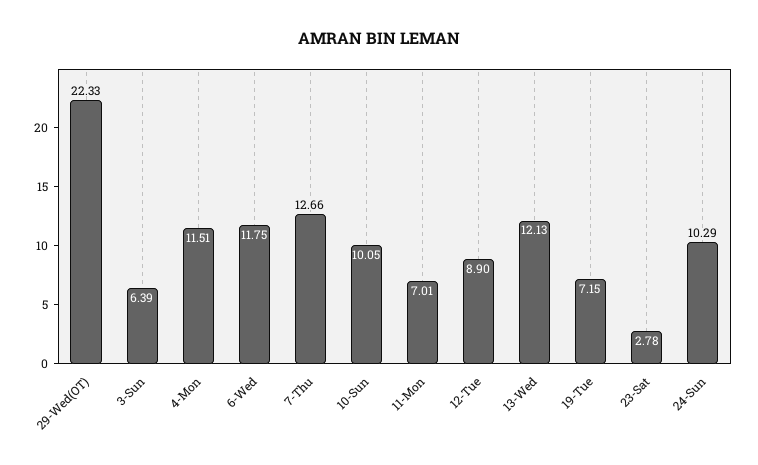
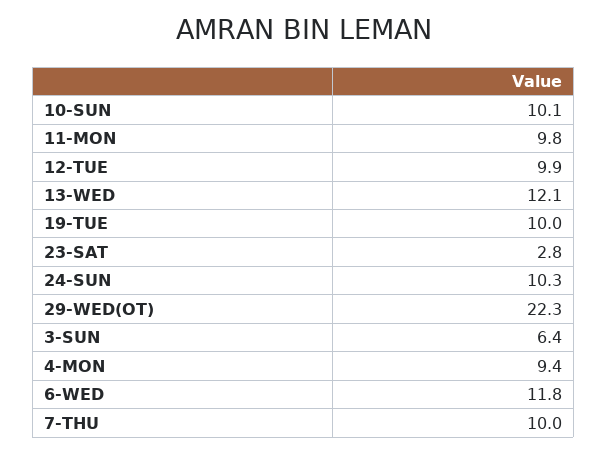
  {
    "29-Wed(OT)": 22.33,
    "3-Sun": 6.39,
-   "4-Mon": 11.51,
+   "4-Mon": 9.4,
    "6-Wed": 11.75,
-   "7-Thu": 12.66,
+   "7-Thu": 10,
    "10-Sun": 10.05,
-   "11-Mon": 7.01,
+   "11-Mon": 9.8,
-   "12-Tue": 8.9,
+   "12-Tue": 9.9,
    "13-Wed": 12.13,
-   "19-Tue": 7.15,
+   "19-Tue": 10,
    "23-Sat": 2.78,
    "24-Sun": 10.29
  }

